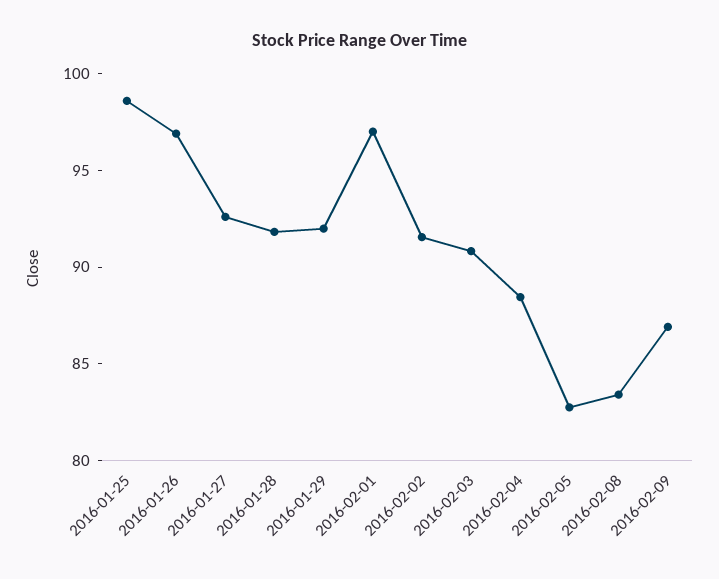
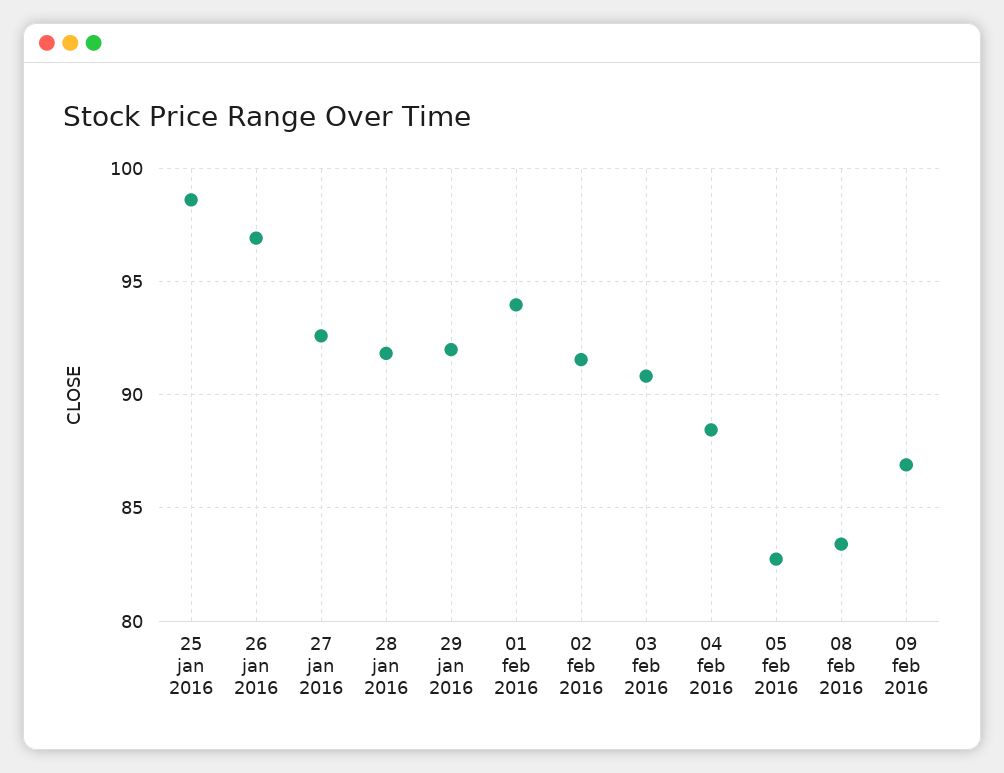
  {
    "2016-01-25": 98.5,
    "2016-01-26": 97,
    "2016-01-27": 92.5,
    "2016-01-28": 92,
    "2016-01-29": 92,
-   "2016-02-01": 97,
+   "2016-02-01": 94,
    "2016-02-02": 91.5,
    "2016-02-03": 91,
    "2016-02-04": 88.5,
    "2016-02-05": 82.5,
    "2016-02-08": 83.5,
    "2016-02-09": 87
  }

